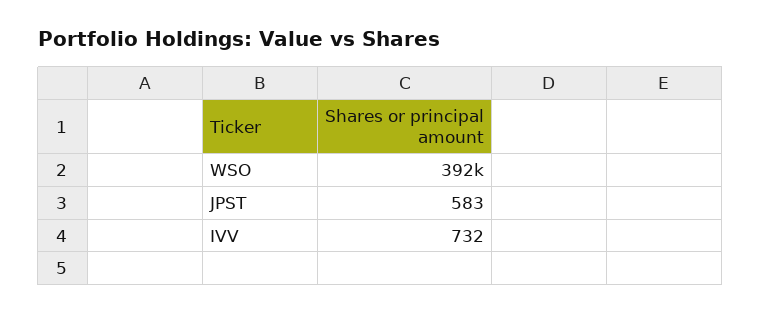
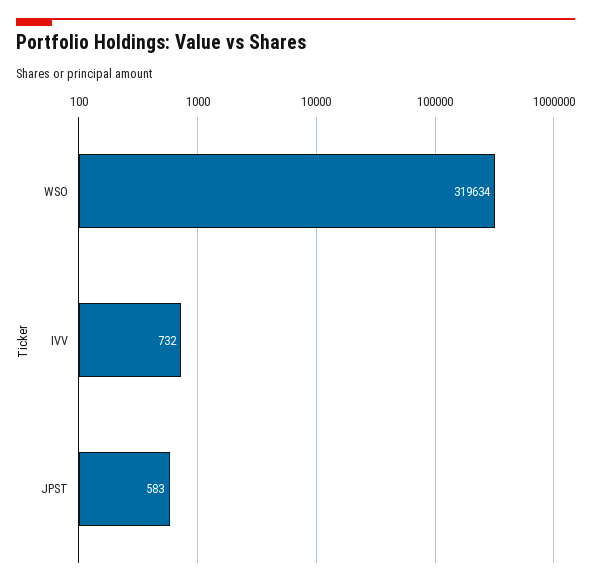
  {
-   "WSO": 392000,
+   "WSO": 319634,
    "JPST": 583,
    "IVV": 732
  }

